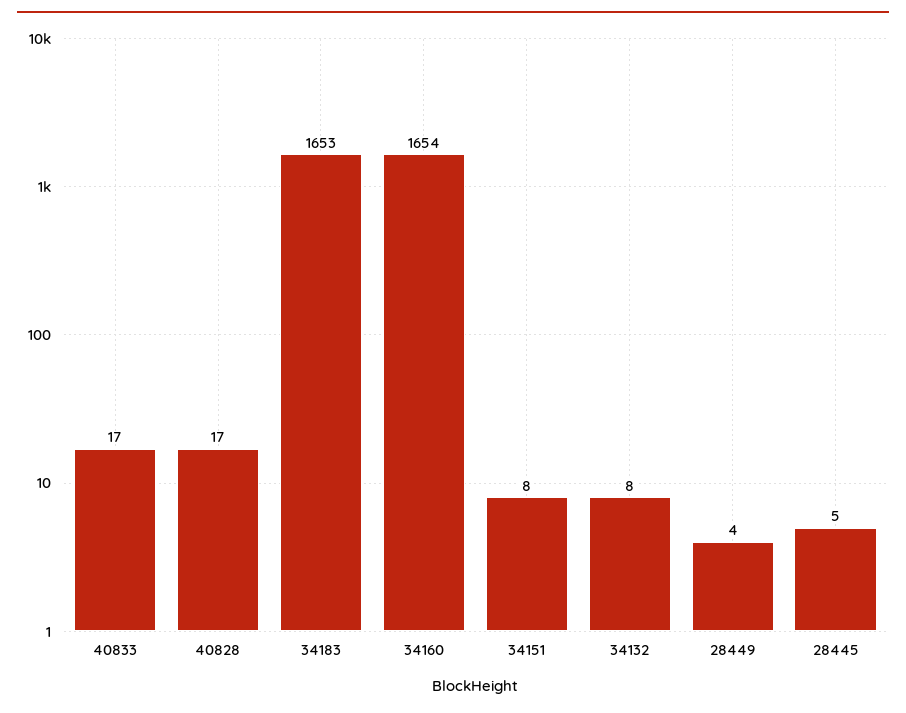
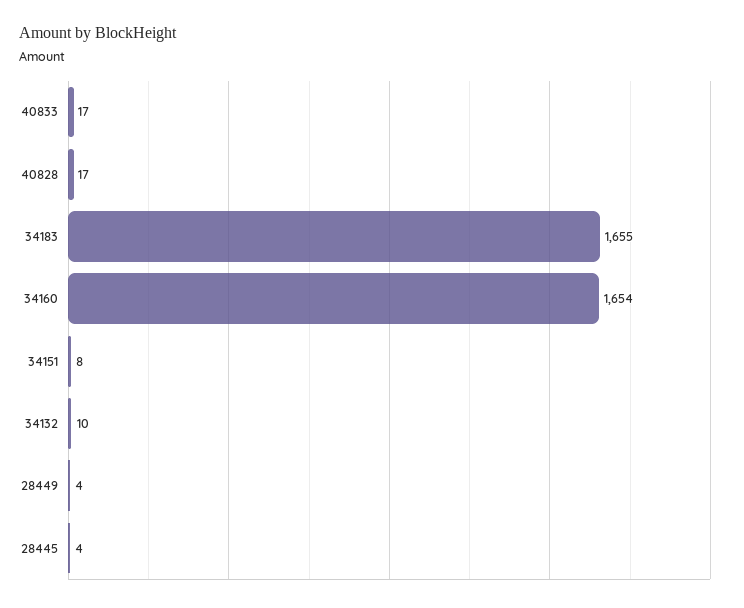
  {
    "40833": 17,
    "40828": 17,
-   "34183": 1653,
+   "34183": 1655,
    "34160": 1654,
    "34151": 8,
-   "34132": 8,
+   "34132": 10,
    "28449": 4,
-   "28445": 5
+   "28445": 4
  }

